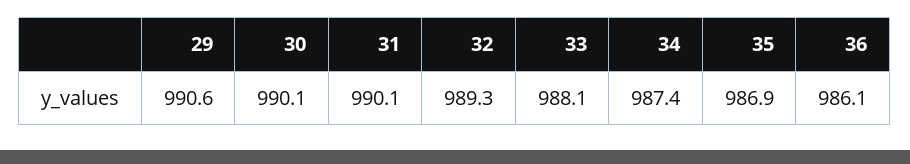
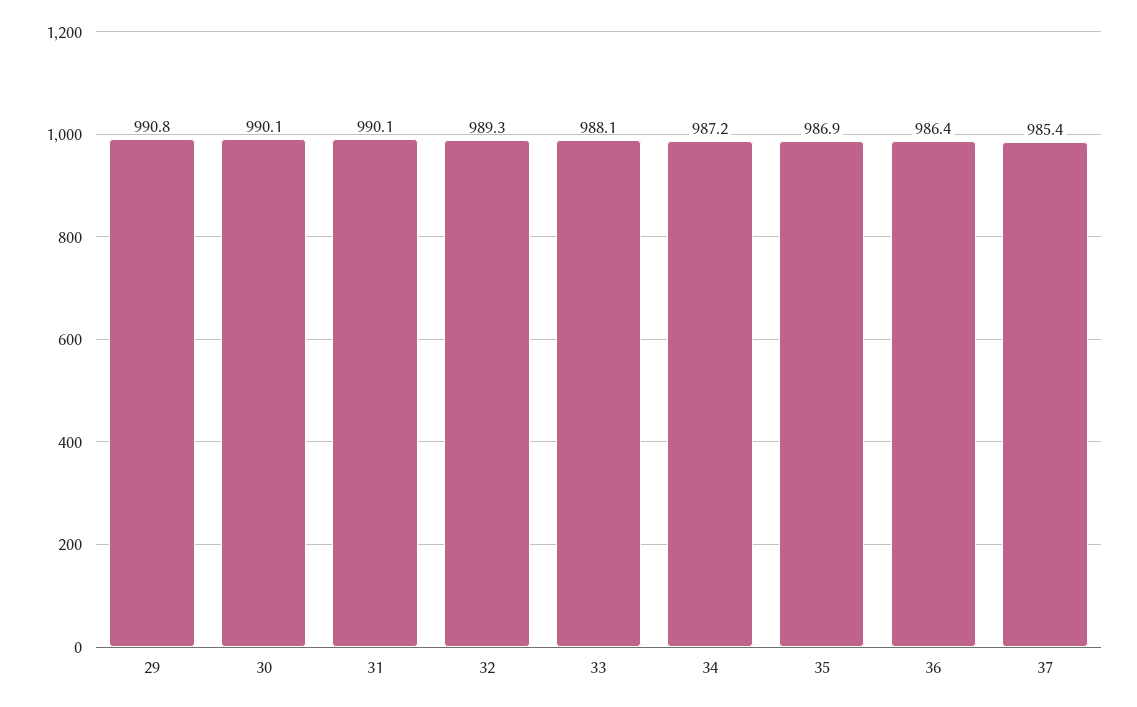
  {
-   "29": 990.6,
+   "29": 990.8,
    "30": 990.1,
    "31": 990.1,
    "32": 989.3,
    "33": 988.1,
-   "34": 987.4,
+   "34": 987.2,
    "35": 986.9,
-   "36": 986.1
+   "36": 986.4,
+   "37": 985.4
  }

